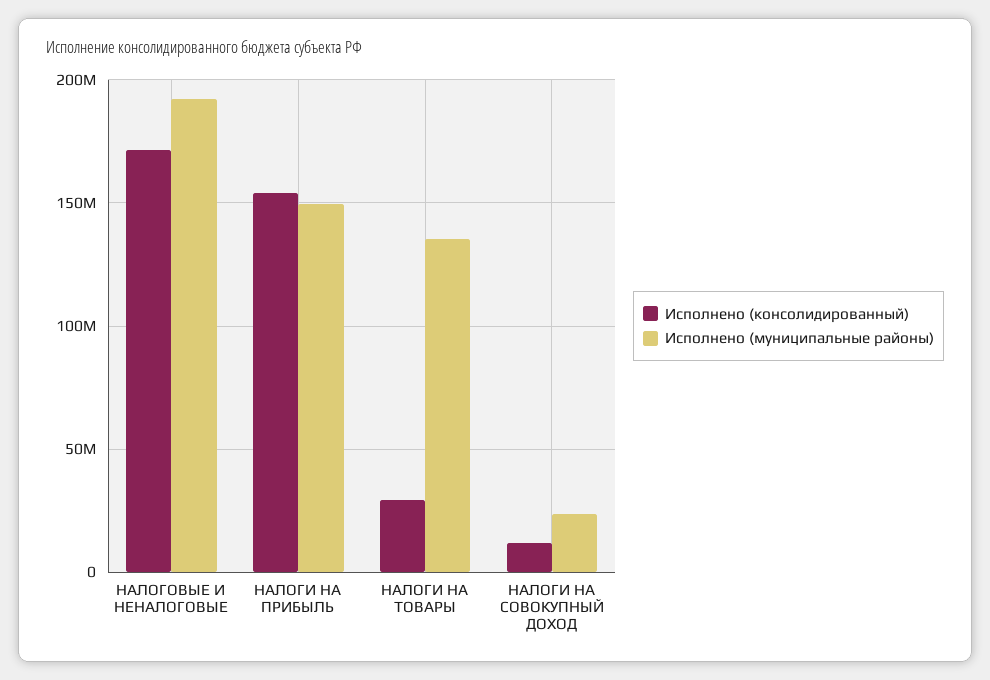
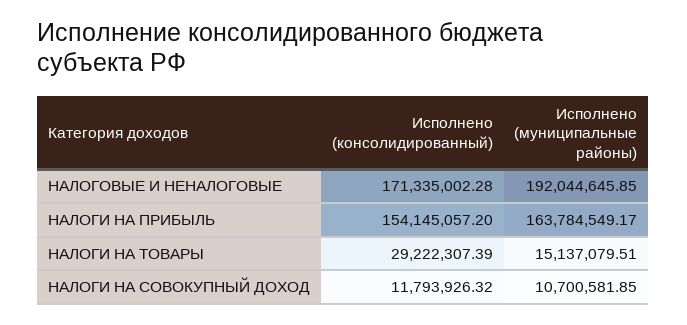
  {
    "Исполнено (консолидированный)": {
      "НАЛОГОВЫЕ И НЕНАЛОГОВЫЕ": 171335002.28,
      "НАЛОГИ НА ПРИБЫЛЬ": 154145057.2,
      "НАЛОГИ НА ТОВАРЫ": 29222307.39,
      "НАЛОГИ НА СОВОКУПНЫЙ ДОХОД": 11793926.32
    },
    "Исполнено (муниципальные районы)": {
      "НАЛОГОВЫЕ И НЕНАЛОГОВЫЕ": 192044645.85,
-     "НАЛОГИ НА ПРИБЫЛЬ": 150000000,
+     "НАЛОГИ НА ПРИБЫЛЬ": 163784549.17,
-     "НАЛОГИ НА ТОВАРЫ": 135000000,
+     "НАЛОГИ НА ТОВАРЫ": 15137079.51,
-     "НАЛОГИ НА СОВОКУПНЫЙ ДОХОД": 25000000
+     "НАЛОГИ НА СОВОКУПНЫЙ ДОХОД": 10700581.85
    }
  }

